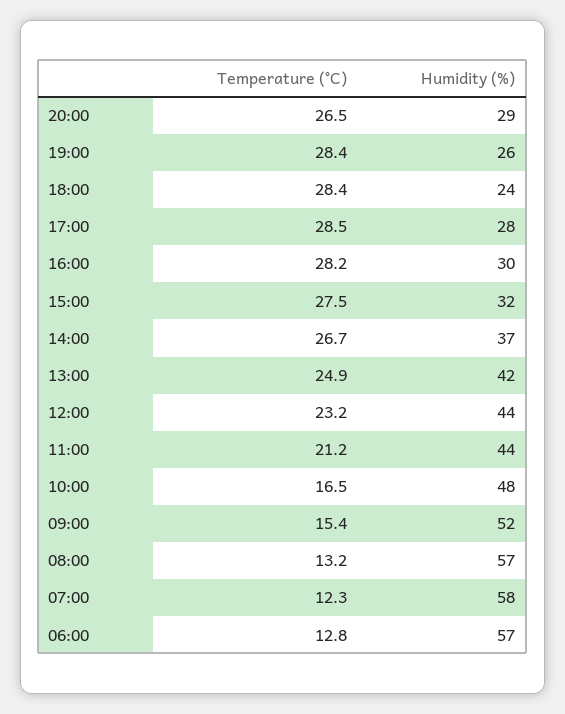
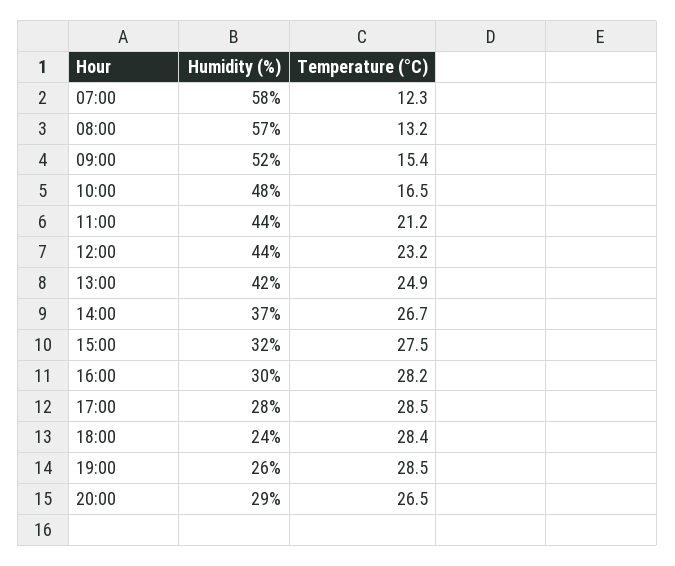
  {
    "Temperature (°C)": {
      "20:00": 26.5,
-     "19:00": 28.4,
+     "19:00": 28.5,
      "18:00": 28.4,
      "17:00": 28.5,
      "16:00": 28.2,
      "15:00": 27.5,
      "14:00": 26.7,
      "13:00": 24.9,
      "12:00": 23.2,
      "11:00": 21.2,
      "10:00": 16.5,
      "09:00": 15.4,
      "08:00": 13.2,
-     "07:00": 12.3,
+     "07:00": 12.3
-     "06:00": 12.8
    },
    "Humidity (%)": {
      "20:00": 29,
      "19:00": 26,
      "18:00": 24,
      "17:00": 28,
      "16:00": 30,
      "15:00": 32,
      "14:00": 37,
      "13:00": 42,
      "12:00": 44,
      "11:00": 44,
      "10:00": 48,
      "09:00": 52,
      "08:00": 57,
-     "07:00": 58,
+     "07:00": 58
-     "06:00": 57
    }
  }

